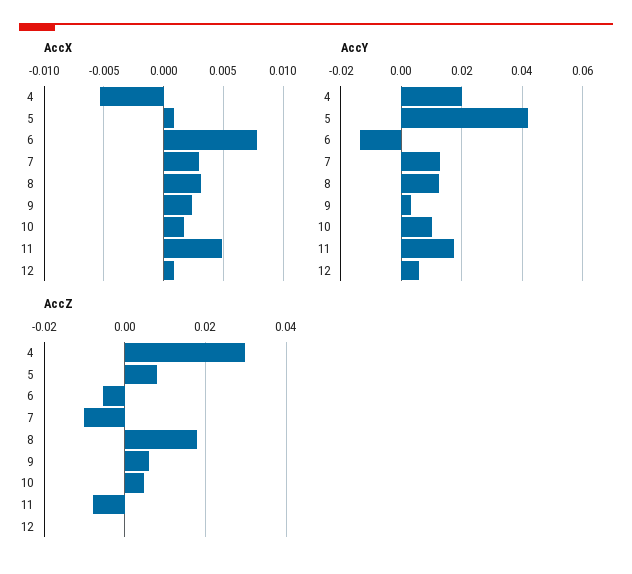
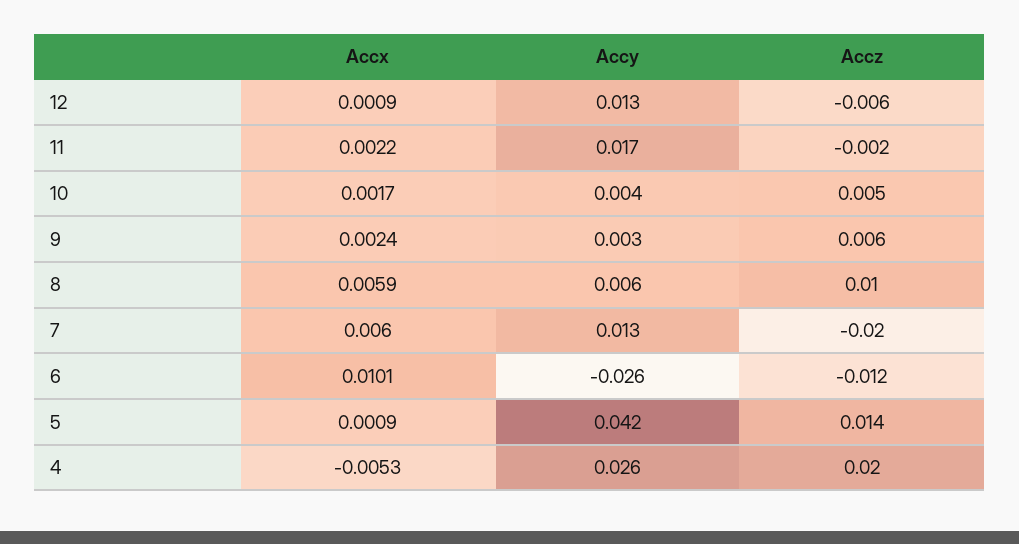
  {
    "AccX": {
      "4": -0.0053,
      "5": 0.0009,
-     "6": 0.008,
+     "6": 0.0101,
-     "7": 0.003,
+     "7": 0.006,
-     "8": 0.003,
+     "8": 0.0059,
      "9": 0.0024,
      "10": 0.0017,
-     "11": 0.005,
+     "11": 0.0022,
      "12": 0.0009
    },
    "AccY": {
-     "4": 0.02,
+     "4": 0.026,
      "5": 0.042,
-     "6": -0.014,
+     "6": -0.026,
      "7": 0.013,
-     "8": 0.012,
+     "8": 0.006,
      "9": 0.003,
-     "10": 0.01,
+     "10": 0.004,
      "11": 0.017,
-     "12": 0.006
+     "12": 0.013
    },
    "AccZ": {
-     "4": 0.03,
+     "4": 0.02,
-     "5": 0.008,
+     "5": 0.014,
-     "6": -0.006,
+     "6": -0.012,
-     "7": -0.01,
+     "7": -0.02,
-     "8": 0.018,
+     "8": 0.01,
      "9": 0.006,
      "10": 0.005,
-     "11": -0.008,
+     "11": -0.002,
-     "12": 0
+     "12": -0.006
    }
  }

